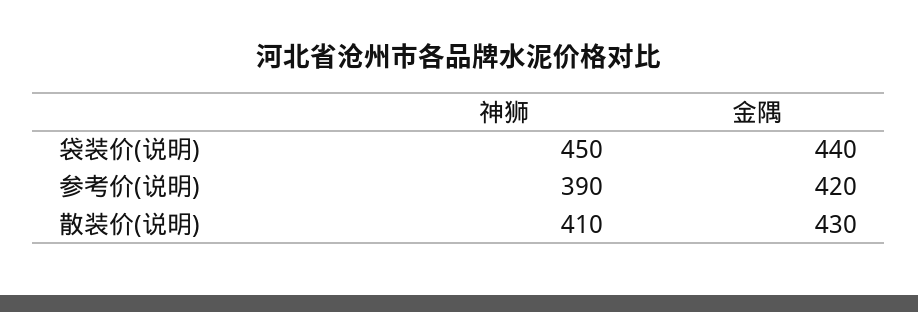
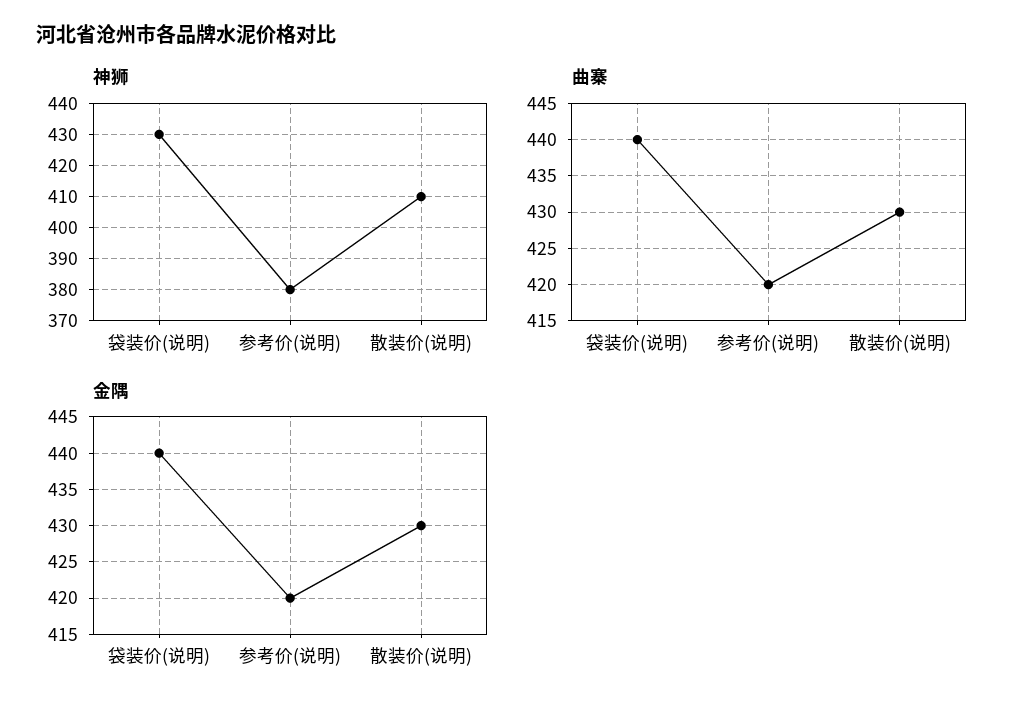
  {
    "神狮": {
-     "袋装价(说明)": 450,
+     "袋装价(说明)": 430,
-     "参考价(说明)": 390,
+     "参考价(说明)": 380,
      "散装价(说明)": 410
    },
    "金隅": {
      "袋装价(说明)": 440,
      "参考价(说明)": 420,
      "散装价(说明)": 430
-   }
+   },
+   "曲寨": {
+     "袋装价(说明)": 440,
+     "参考价(说明)": 420,
+     "散装价(说明)": 430
+   }
  }

